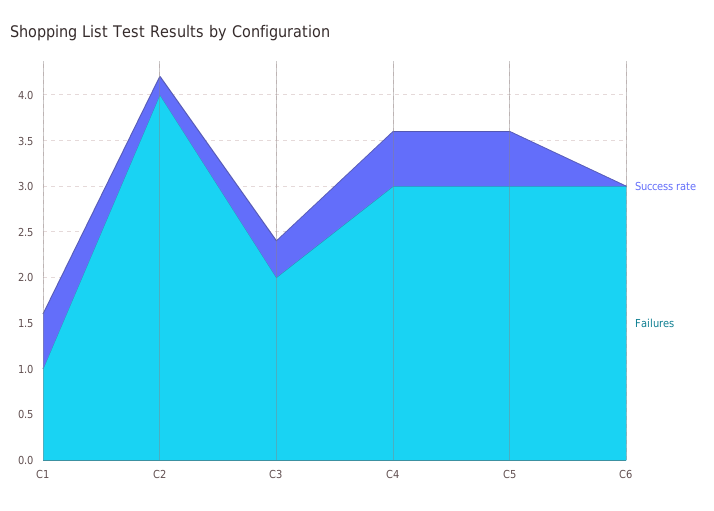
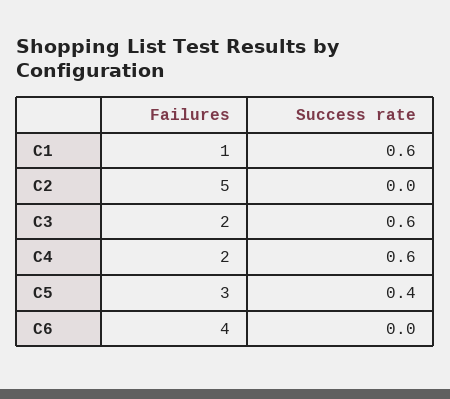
  {
    "Success rate": {
      "C1": 0.6,
-     "C2": 0.2,
+     "C2": 0,
-     "C3": 0.4,
+     "C3": 0.6,
      "C4": 0.6,
-     "C5": 0.6,
+     "C5": 0.4,
      "C6": 0
    },
    "Failures": {
      "C1": 1,
-     "C2": 4,
+     "C2": 5,
      "C3": 2,
-     "C4": 3,
+     "C4": 2,
      "C5": 3,
-     "C6": 3
+     "C6": 4
    }
  }

